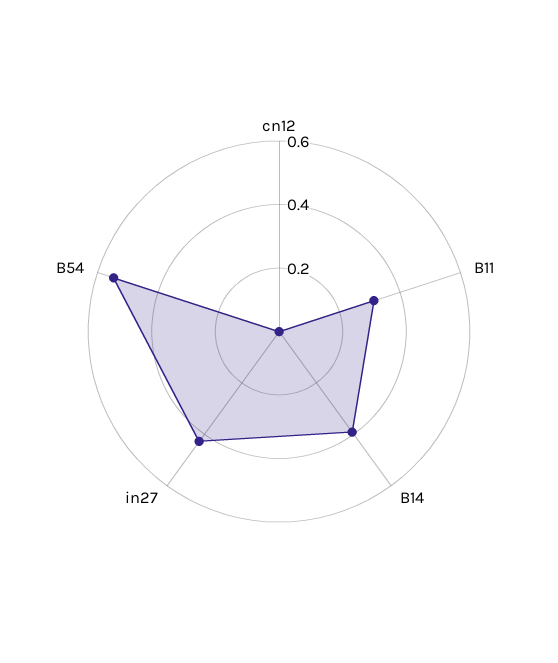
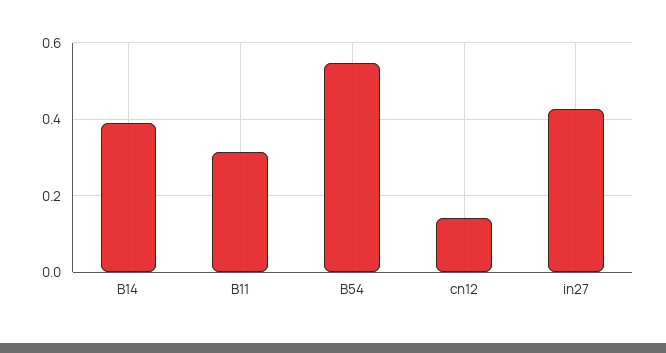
  {
-   "cn12": 0,
+   "cn12": 0.14,
    "B11": 0.32,
    "B14": 0.4,
    "in27": 0.42,
    "B54": 0.54
  }

